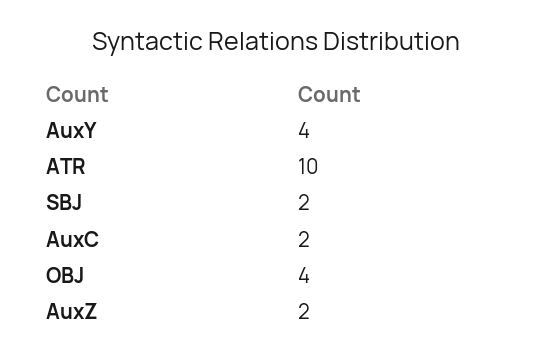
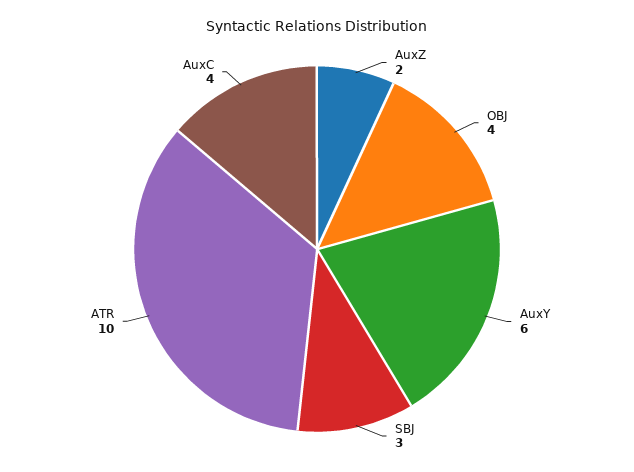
  {
-   "AuxY": 4,
+   "AuxY": 6,
    "ATR": 10,
-   "SBJ": 2,
+   "SBJ": 3,
-   "AuxC": 2,
+   "AuxC": 4,
    "OBJ": 4,
    "AuxZ": 2
  }

